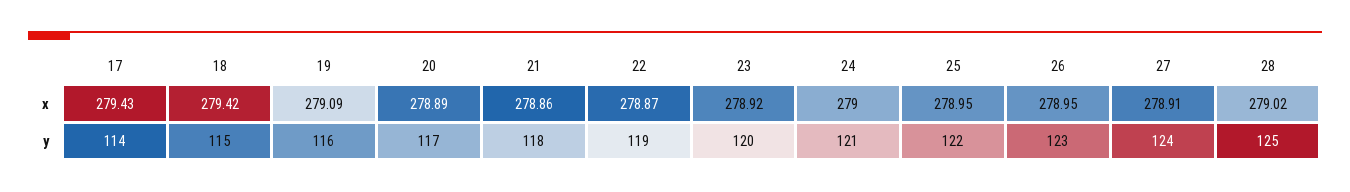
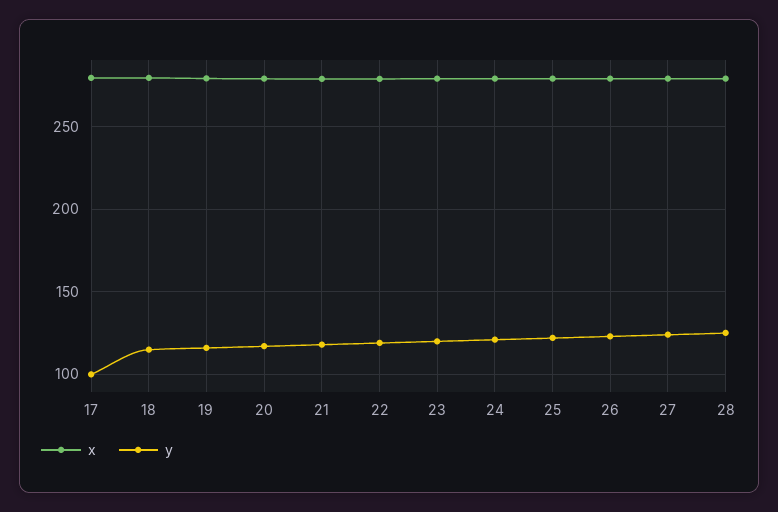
  {
    "x": {
      "17": 279.43,
      "18": 279.42,
      "19": 279.09,
      "20": 278.89,
      "21": 278.86,
      "22": 278.87,
      "23": 278.92,
      "24": 279,
      "25": 278.95,
      "26": 278.95,
      "27": 278.91,
      "28": 279.02
    },
    "y": {
-     "17": 114,
+     "17": 100,
      "18": 115,
      "19": 116,
      "20": 117,
      "21": 118,
      "22": 119,
      "23": 120,
      "24": 121,
      "25": 122,
      "26": 123,
      "27": 124,
      "28": 125
    }
  }

